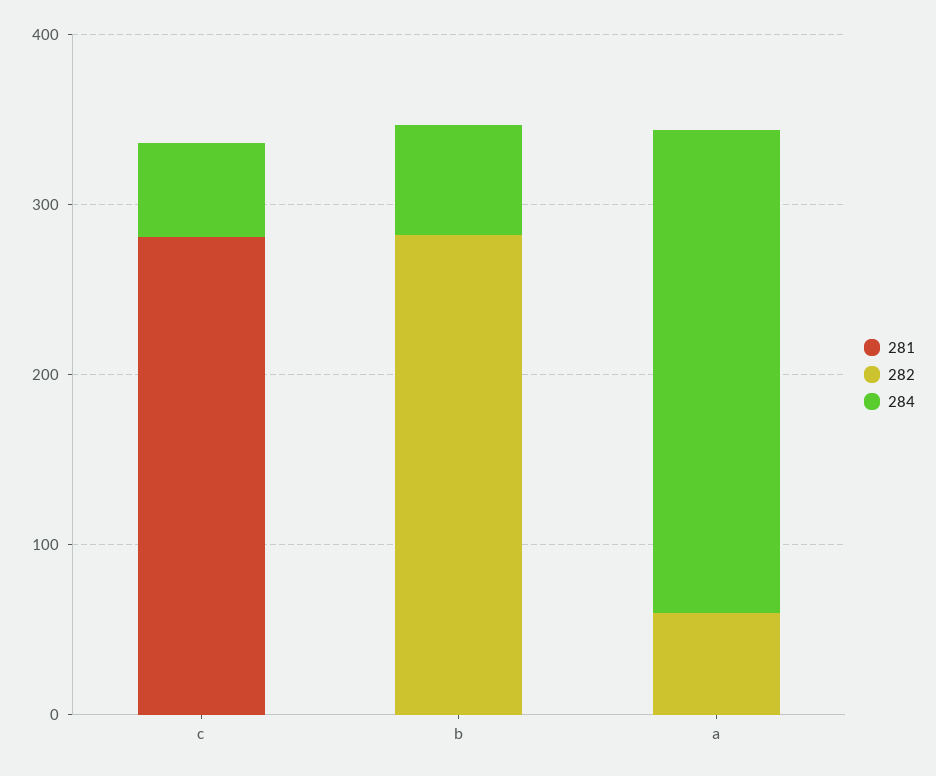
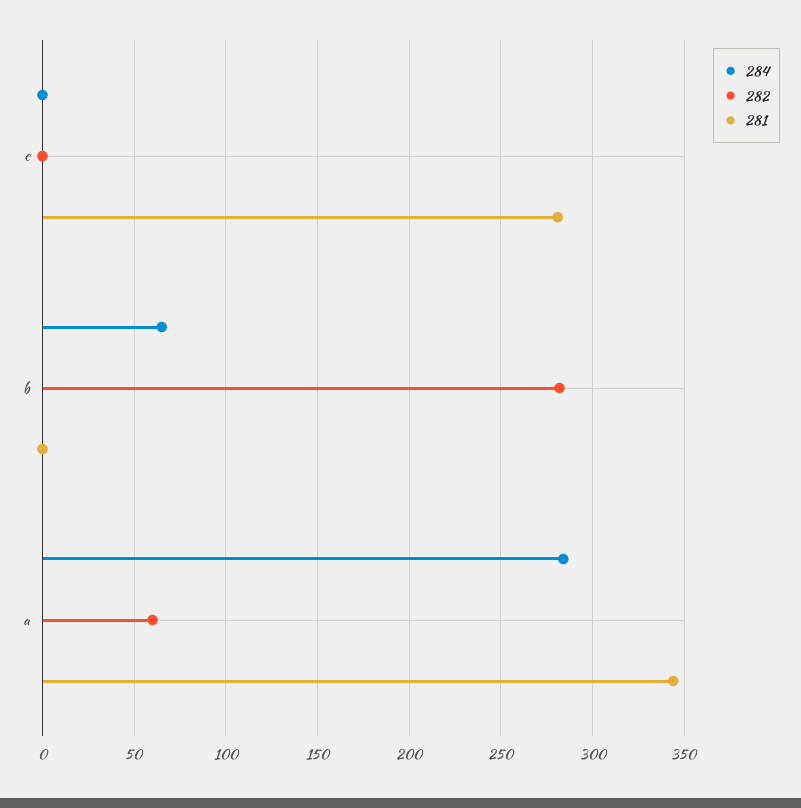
  {
    "281": {
      "c": 280,
      "b": 0,
-     "a": 0
+     "a": 345
    },
    "282": {
      "c": 0,
      "b": 280,
      "a": 60
    },
    "284": {
-     "c": 60,
+     "c": 0,
      "b": 65,
      "a": 285
    }
  }

